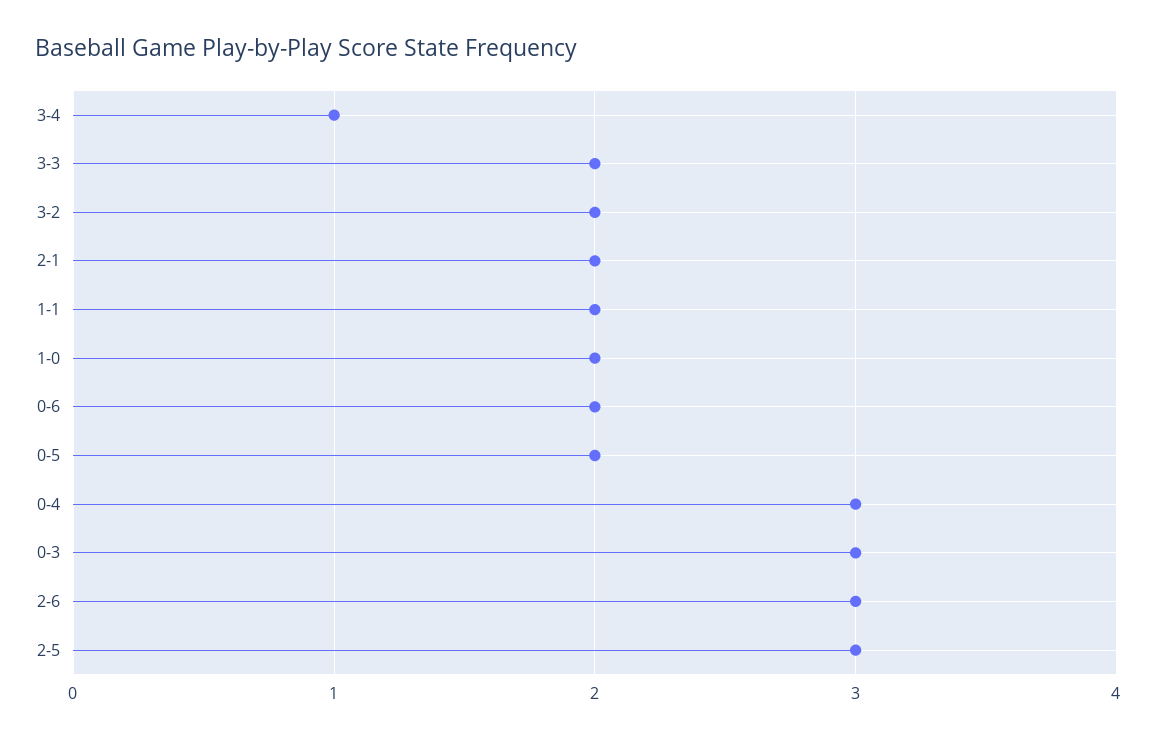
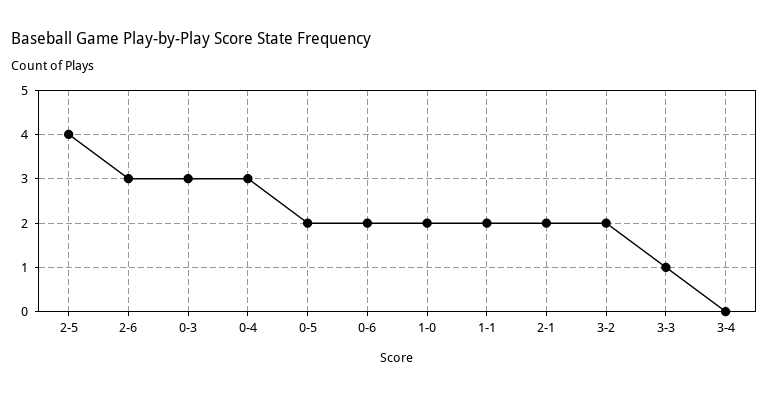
  {
-   "3-4": 1,
+   "3-4": 0,
-   "3-3": 2,
+   "3-3": 1,
    "3-2": 2,
    "2-1": 2,
    "1-1": 2,
    "1-0": 2,
    "0-6": 2,
    "0-5": 2,
    "0-4": 3,
    "0-3": 3,
    "2-6": 3,
-   "2-5": 3
+   "2-5": 4
  }

